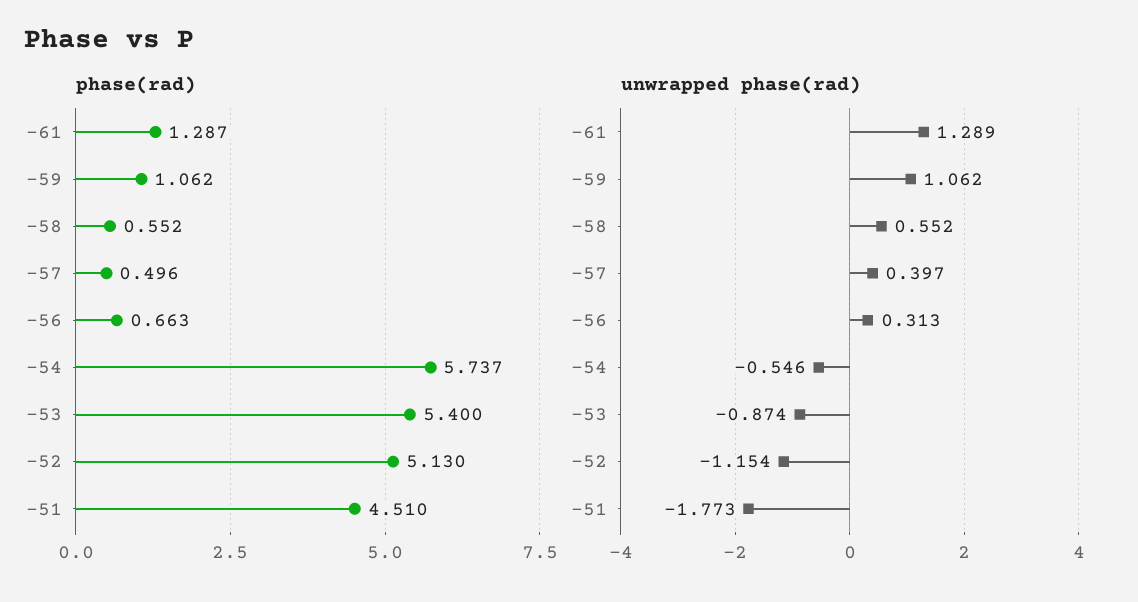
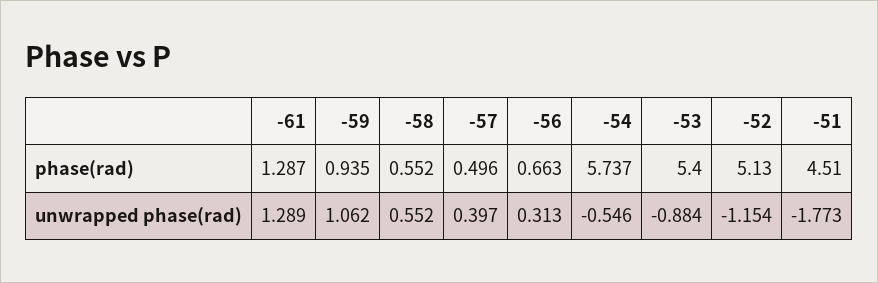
  {
    "phase(rad)": {
      "-61": 1.287,
-     "-59": 1.062,
+     "-59": 0.935,
      "-58": 0.552,
      "-57": 0.496,
      "-56": 0.663,
      "-54": 5.737,
      "-53": 5.4,
      "-52": 5.13,
      "-51": 4.51
    },
    "unwrapped phase(rad)": {
      "-61": 1.289,
      "-59": 1.062,
      "-58": 0.552,
      "-57": 0.397,
      "-56": 0.313,
      "-54": -0.546,
-     "-53": -0.874,
+     "-53": -0.884,
      "-52": -1.154,
      "-51": -1.773
    }
  }

